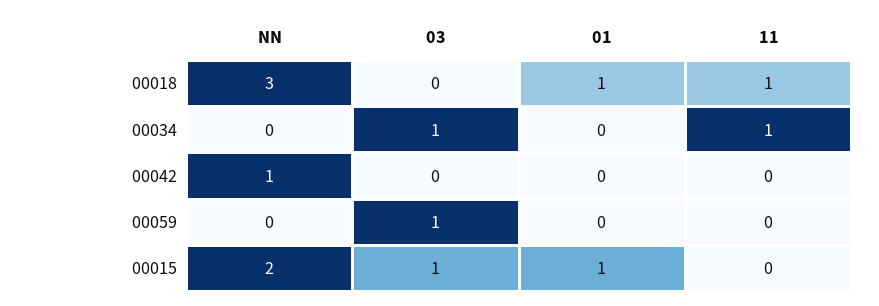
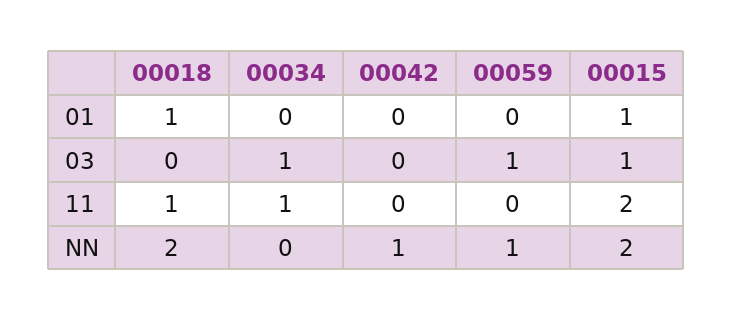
  {
    "NN": {
-     "00018": 3,
+     "00018": 2,
      "00034": 0,
      "00042": 1,
-     "00059": 0,
+     "00059": 1,
      "00015": 2
    },
    "03": {
      "00018": 0,
      "00034": 1,
      "00042": 0,
      "00059": 1,
      "00015": 1
    },
    "01": {
      "00018": 1,
      "00034": 0,
      "00042": 0,
      "00059": 0,
      "00015": 1
    },
    "11": {
      "00018": 1,
      "00034": 1,
      "00042": 0,
      "00059": 0,
-     "00015": 0
+     "00015": 2
    }
  }

